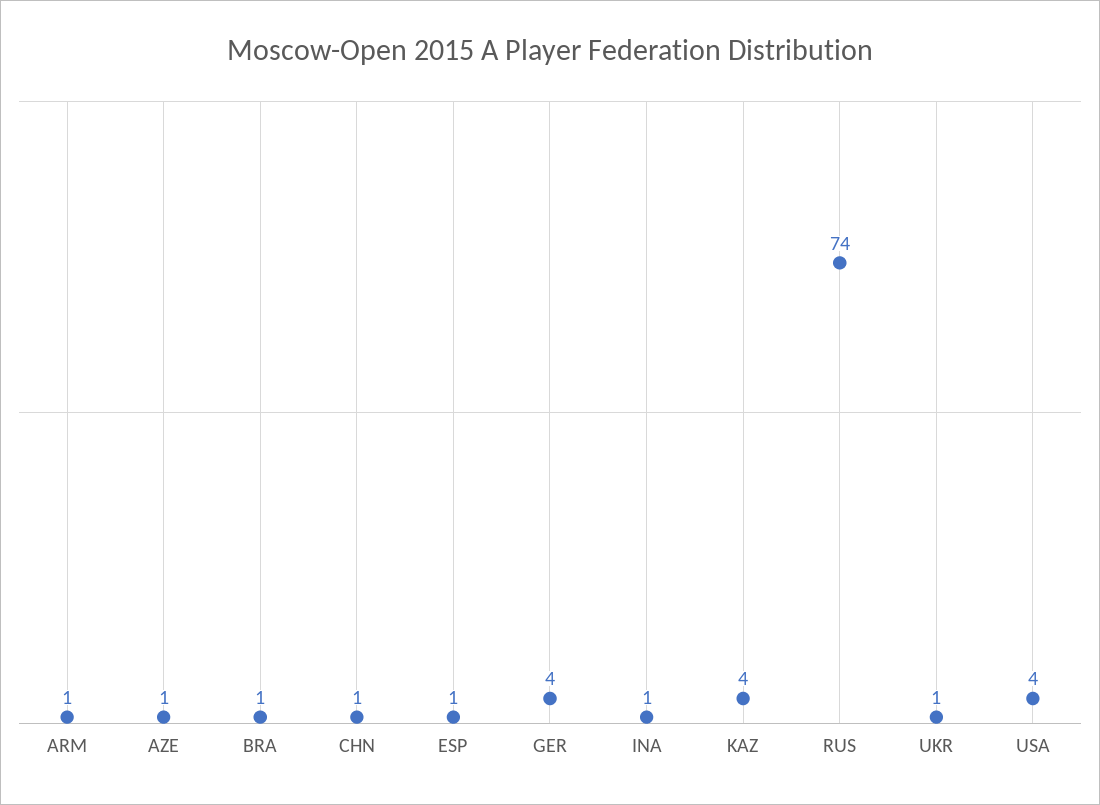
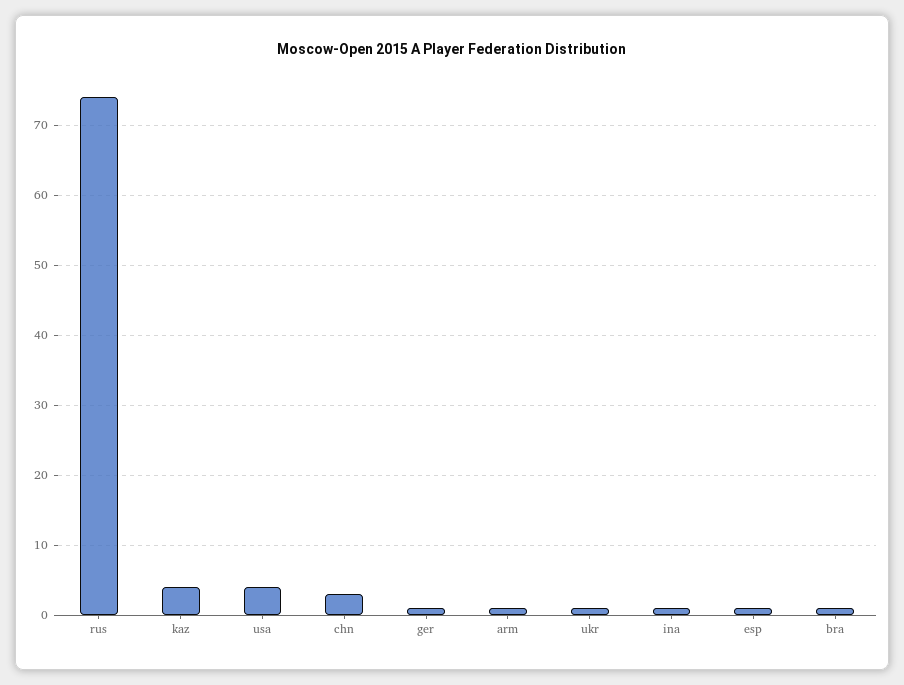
  {
    "ARM": 1,
-   "AZE": 1,
    "BRA": 1,
-   "CHN": 1,
+   "CHN": 3,
    "ESP": 1,
-   "GER": 4,
+   "GER": 1,
    "INA": 1,
    "KAZ": 4,
    "RUS": 74,
    "UKR": 1,
    "USA": 4
  }

